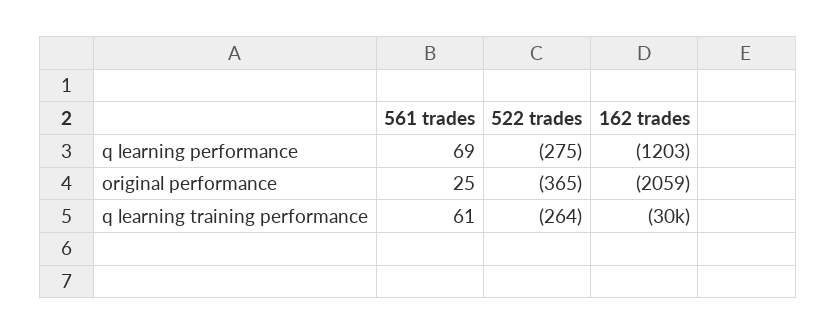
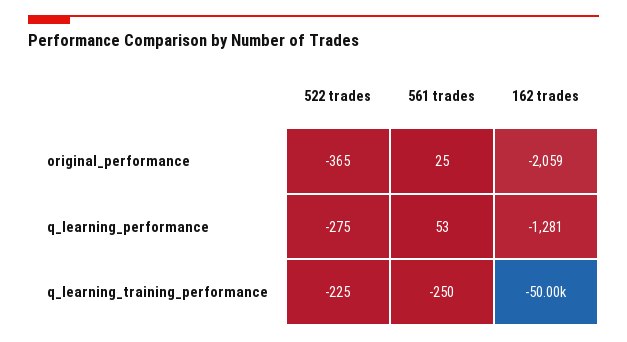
  {
    "561 trades": {
-     "q learning performance": 69,
+     "q learning performance": 53,
      "original performance": 25,
-     "q learning training performance": 61
+     "q learning training performance": -250
    },
    "522 trades": {
      "q learning performance": -275,
      "original performance": -365,
-     "q learning training performance": -264
+     "q learning training performance": -225
    },
    "162 trades": {
-     "q learning performance": -1203,
+     "q learning performance": -1281,
      "original performance": -2059,
-     "q learning training performance": -30000
+     "q learning training performance": -50000
    }
  }

